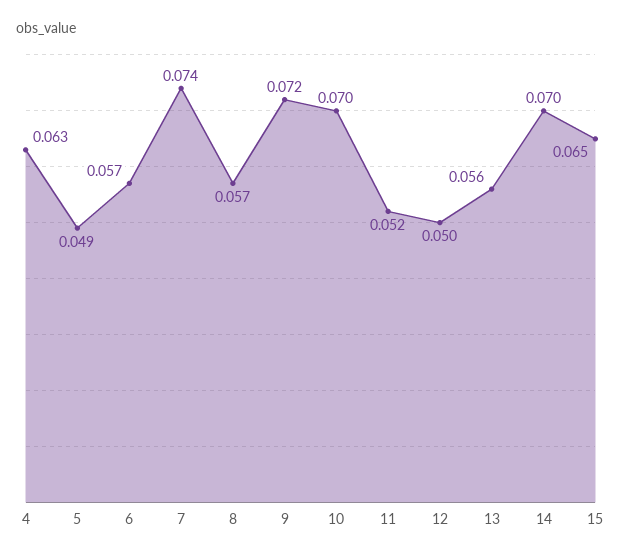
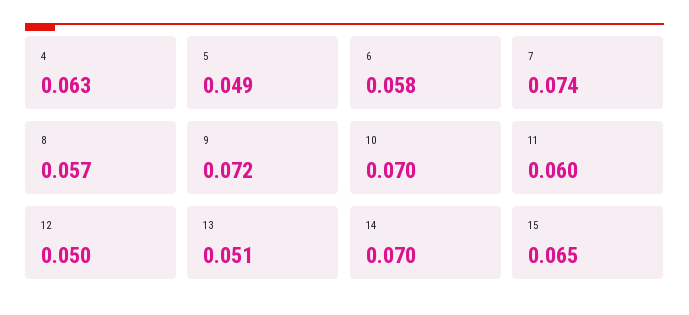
  {
    "4": 0.063,
    "5": 0.049,
-   "6": 0.057,
+   "6": 0.058,
    "7": 0.074,
    "8": 0.057,
    "9": 0.072,
    "10": 0.07,
-   "11": 0.052,
+   "11": 0.06,
    "12": 0.05,
-   "13": 0.056,
+   "13": 0.051,
    "14": 0.07,
    "15": 0.065
  }

